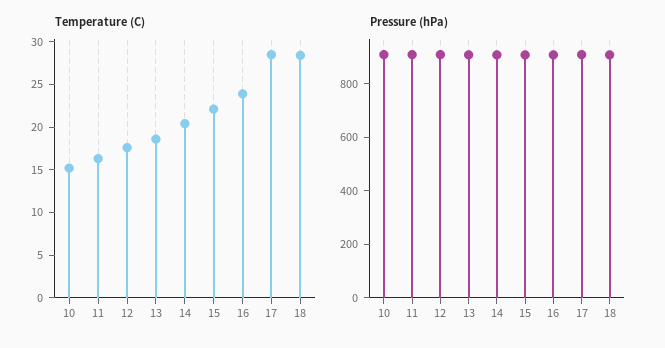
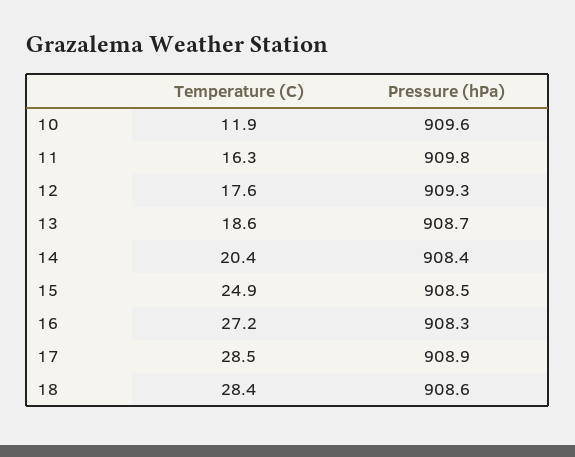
  {
    "Temperature (C)": {
-     "10": 15,
+     "10": 11.9,
      "11": 16.3,
      "12": 17.6,
      "13": 18.6,
      "14": 20.4,
-     "15": 22,
+     "15": 24.9,
-     "16": 24,
+     "16": 27.2,
      "17": 28.5,
      "18": 28.4
    },
    "Pressure (hPa)": {
      "10": 909.6,
      "11": 909.8,
      "12": 909.3,
      "13": 908.7,
      "14": 908.4,
      "15": 908.5,
      "16": 908.3,
      "17": 908.9,
      "18": 908.6
    }
  }

